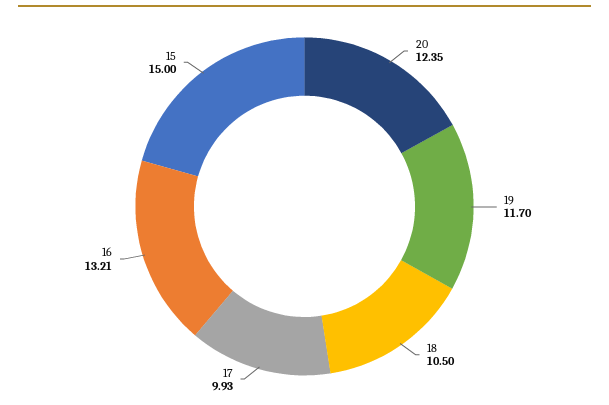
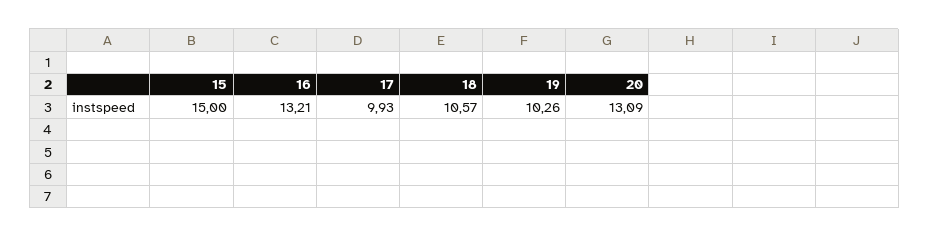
  {
-   "20": 12.35,
+   "20": 13.09,
-   "19": 11.7,
+   "19": 10.26,
-   "18": 10.5,
+   "18": 10.57,
    "17": 9.93,
    "16": 13.21,
    "15": 15
  }

